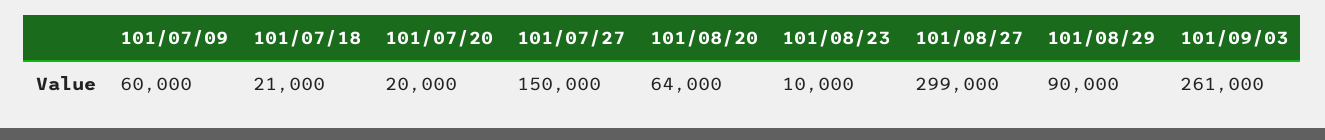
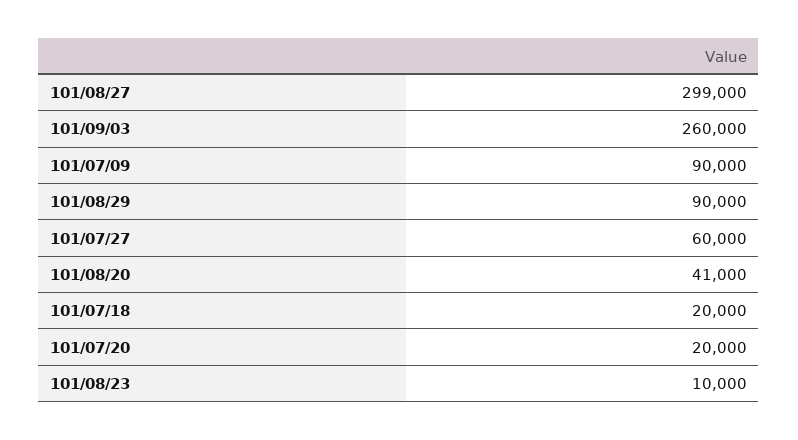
  {
-   "101/07/09": 60000,
+   "101/07/09": 90000,
-   "101/07/18": 21000,
+   "101/07/18": 20000,
    "101/07/20": 20000,
-   "101/07/27": 150000,
+   "101/07/27": 60000,
-   "101/08/20": 64000,
+   "101/08/20": 41000,
    "101/08/23": 10000,
    "101/08/27": 299000,
    "101/08/29": 90000,
-   "101/09/03": 261000
+   "101/09/03": 260000
  }

